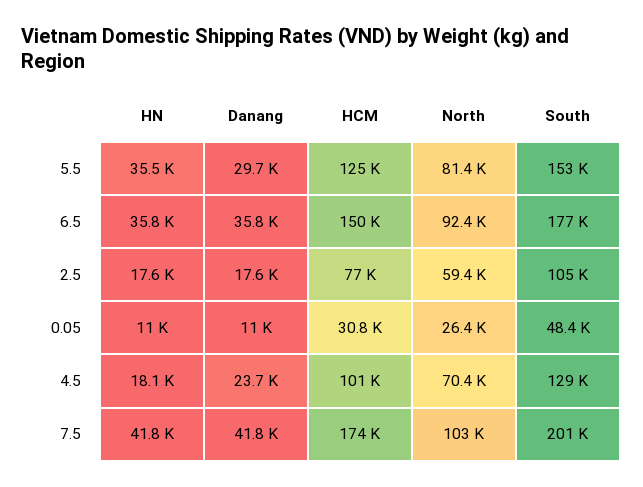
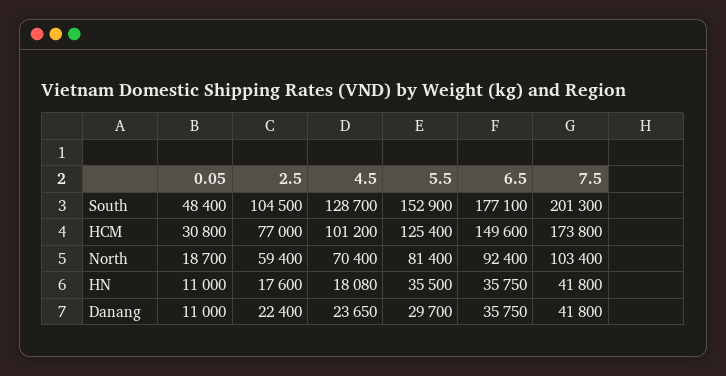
  {
    "HN": {
      "5.5": 35500,
      "6.5": 35750,
      "2.5": 17600,
      "0.05": 11000,
      "4.5": 18080,
      "7.5": 41800
    },
    "Danang": {
      "5.5": 29700,
      "6.5": 35750,
-     "2.5": 17600,
+     "2.5": 22400,
      "0.05": 11000,
      "4.5": 23650,
      "7.5": 41800
    },
    "HCM": {
      "5.5": 125400,
      "6.5": 149600,
      "2.5": 77000,
      "0.05": 30800,
      "4.5": 101200,
      "7.5": 173800
    },
    "North": {
      "5.5": 81400,
      "6.5": 92400,
      "2.5": 59400,
-     "0.05": 26400,
+     "0.05": 18700,
      "4.5": 70400,
      "7.5": 103400
    },
    "South": {
      "5.5": 152900,
      "6.5": 177100,
      "2.5": 104500,
      "0.05": 48400,
      "4.5": 128700,
      "7.5": 201300
    }
  }

